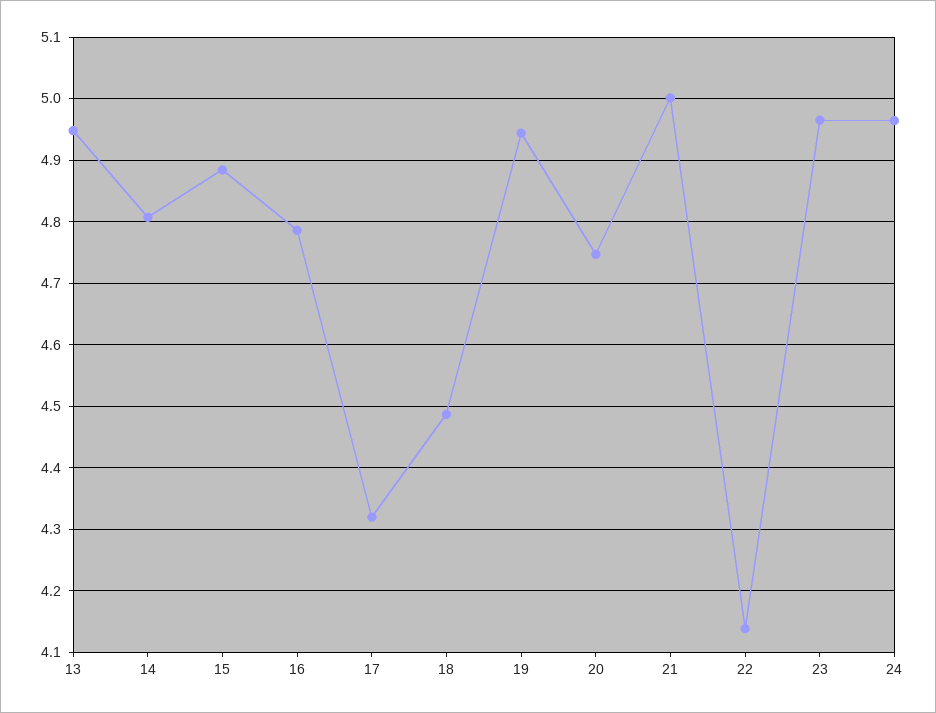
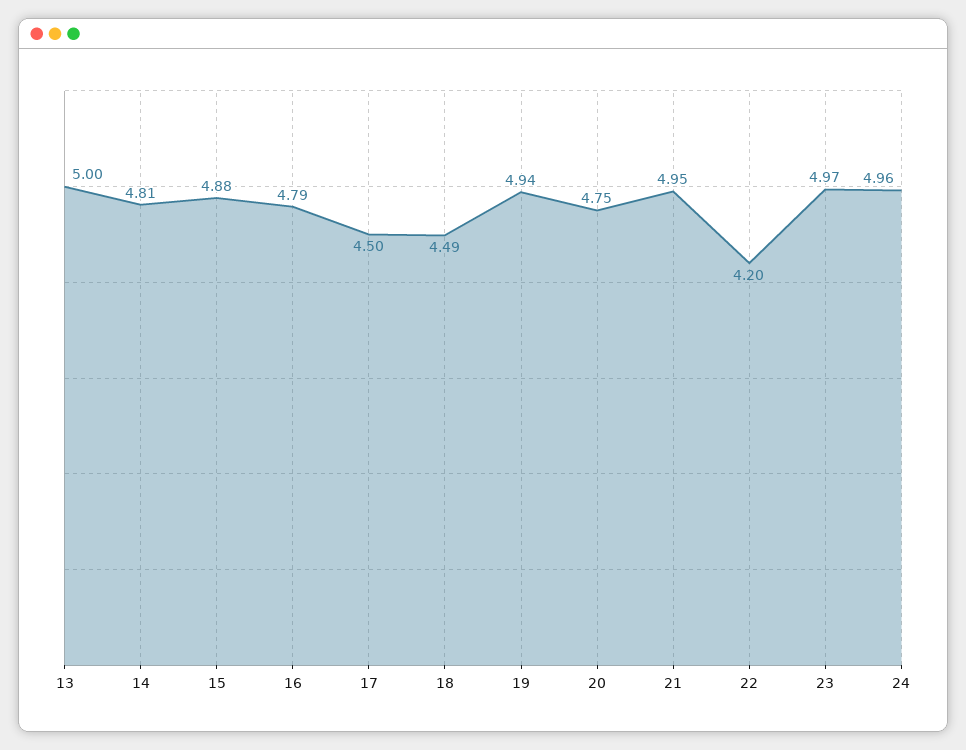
  {
-   "13": 4.95,
+   "13": 5,
    "14": 4.81,
    "15": 4.88,
    "16": 4.79,
-   "17": 4.32,
+   "17": 4.5,
    "18": 4.49,
    "19": 4.94,
    "20": 4.75,
-   "21": 5,
+   "21": 4.95,
-   "22": 4.14,
+   "22": 4.2,
    "23": 4.97,
    "24": 4.96
  }

